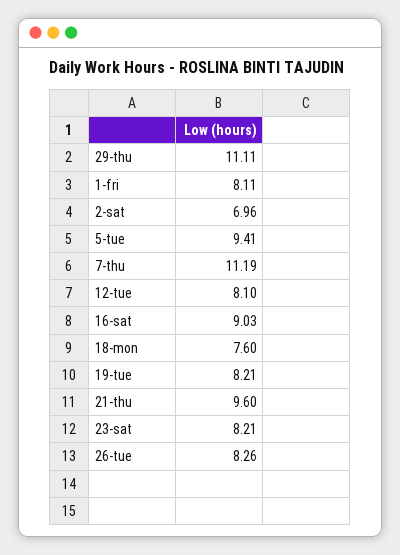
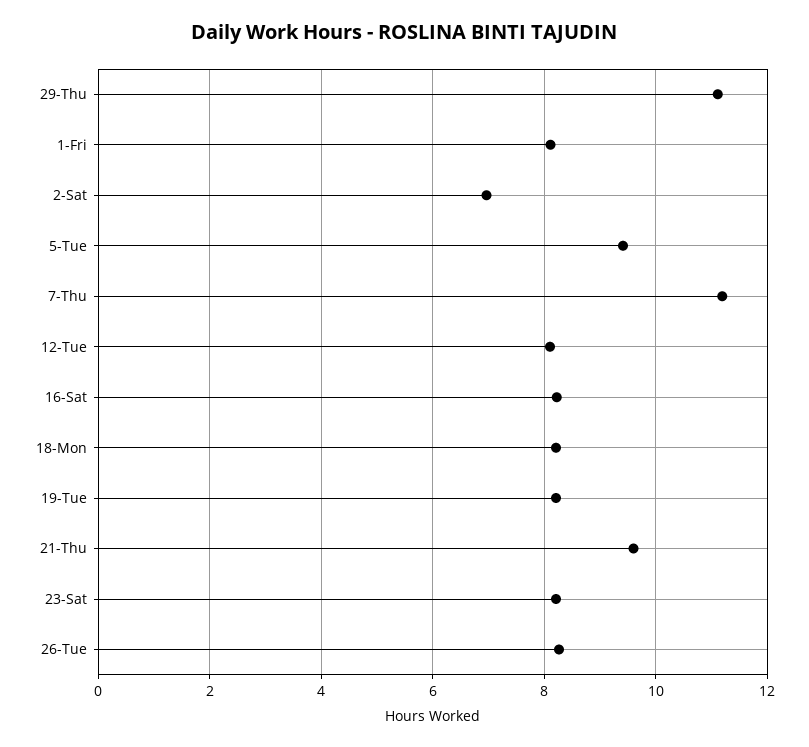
  {
    "29-thu": 11.11,
    "1-fri": 8.11,
    "2-sat": 6.96,
    "5-tue": 9.41,
    "7-thu": 11.19,
    "12-tue": 8.1,
-   "16-sat": 9.03,
+   "16-sat": 8.2,
-   "18-mon": 7.6,
+   "18-mon": 8.2,
    "19-tue": 8.21,
    "21-thu": 9.6,
    "23-sat": 8.21,
    "26-tue": 8.26
  }

